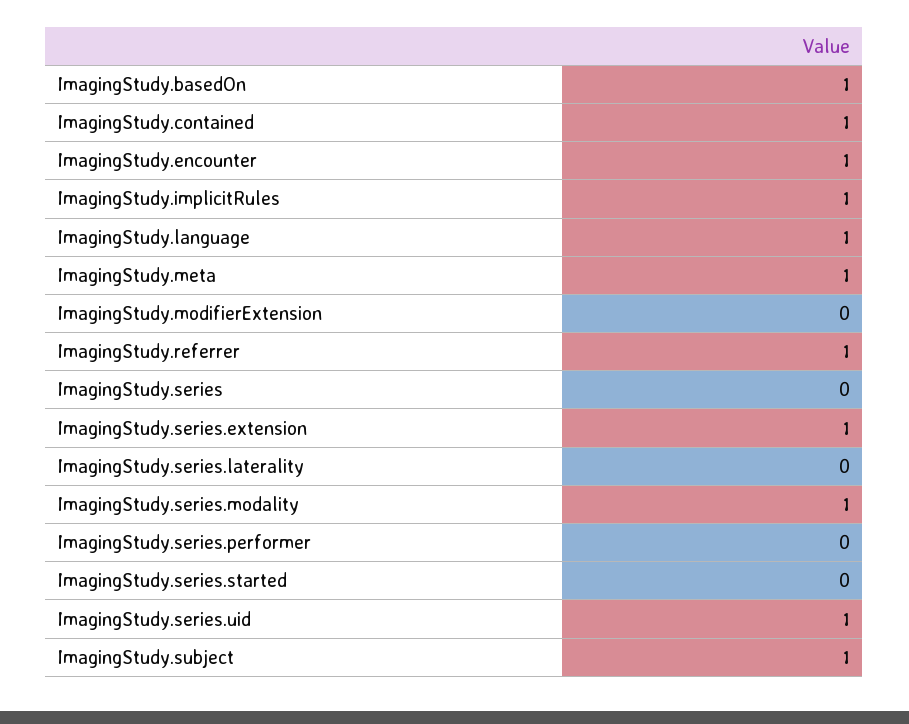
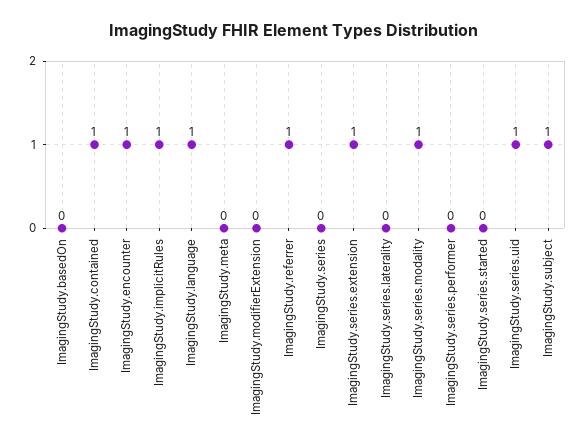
  {
-   "ImagingStudy.basedOn": 1,
+   "ImagingStudy.basedOn": 0,
    "ImagingStudy.contained": 1,
    "ImagingStudy.encounter": 1,
    "ImagingStudy.implicitRules": 1,
    "ImagingStudy.language": 1,
-   "ImagingStudy.meta": 1,
+   "ImagingStudy.meta": 0,
    "ImagingStudy.modifierExtension": 0,
    "ImagingStudy.referrer": 1,
    "ImagingStudy.series": 0,
    "ImagingStudy.series.extension": 1,
    "ImagingStudy.series.laterality": 0,
    "ImagingStudy.series.modality": 1,
    "ImagingStudy.series.performer": 0,
    "ImagingStudy.series.started": 0,
    "ImagingStudy.series.uid": 1,
    "ImagingStudy.subject": 1
  }

